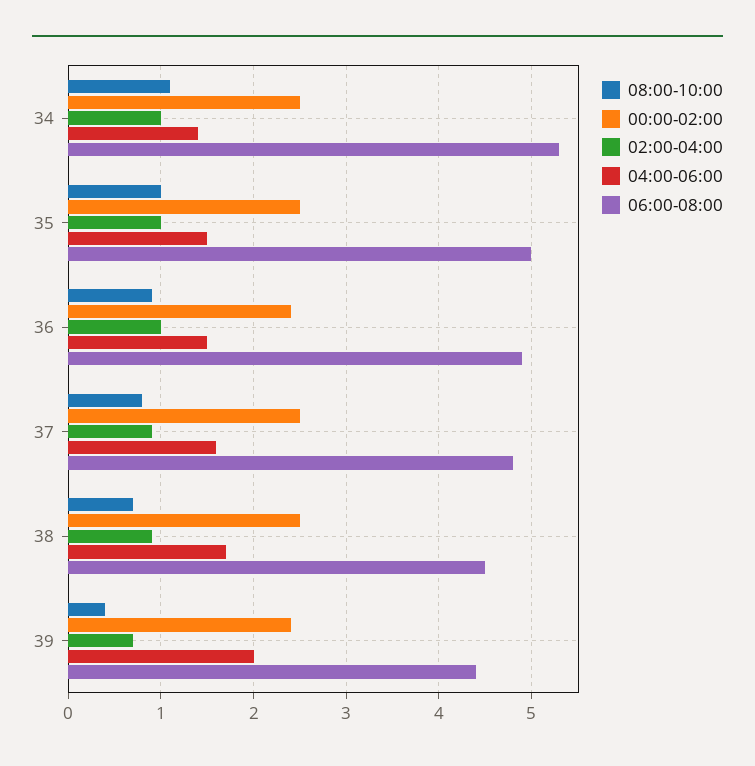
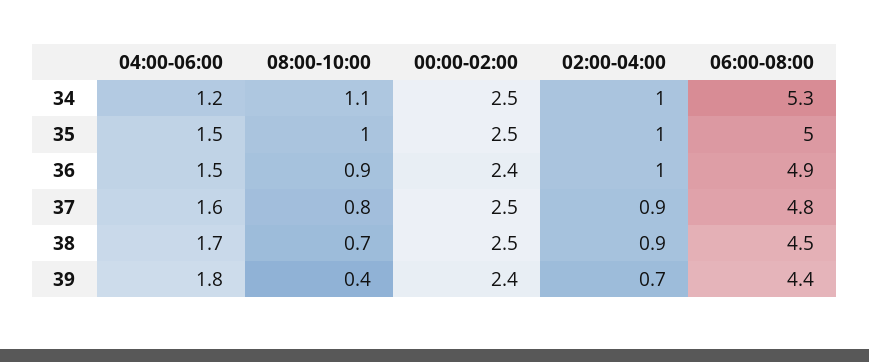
  {
    "08:00-10:00": {
      "34": 1.1,
      "35": 1,
      "36": 0.9,
      "37": 0.8,
      "38": 0.7,
      "39": 0.4
    },
    "00:00-02:00": {
      "34": 2.5,
      "35": 2.5,
      "36": 2.4,
      "37": 2.5,
      "38": 2.5,
      "39": 2.4
    },
    "02:00-04:00": {
      "34": 1,
      "35": 1,
      "36": 1,
      "37": 0.9,
      "38": 0.9,
      "39": 0.7
    },
    "04:00-06:00": {
-     "34": 1.4,
+     "34": 1.2,
      "35": 1.5,
      "36": 1.5,
      "37": 1.6,
      "38": 1.7,
-     "39": 2
+     "39": 1.8
    },
    "06:00-08:00": {
      "34": 5.3,
      "35": 5,
      "36": 4.9,
      "37": 4.8,
      "38": 4.5,
      "39": 4.4
    }
  }

